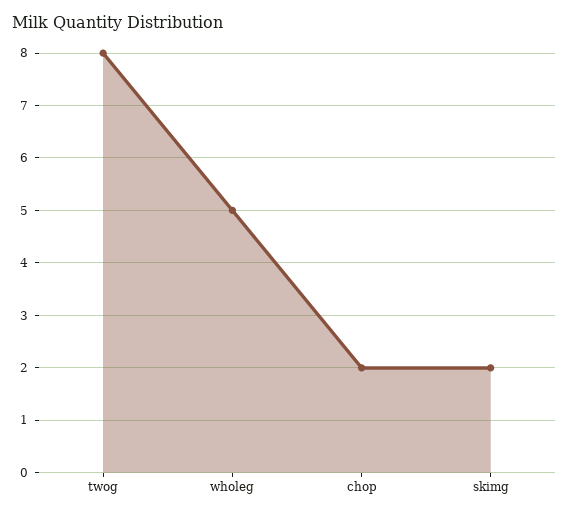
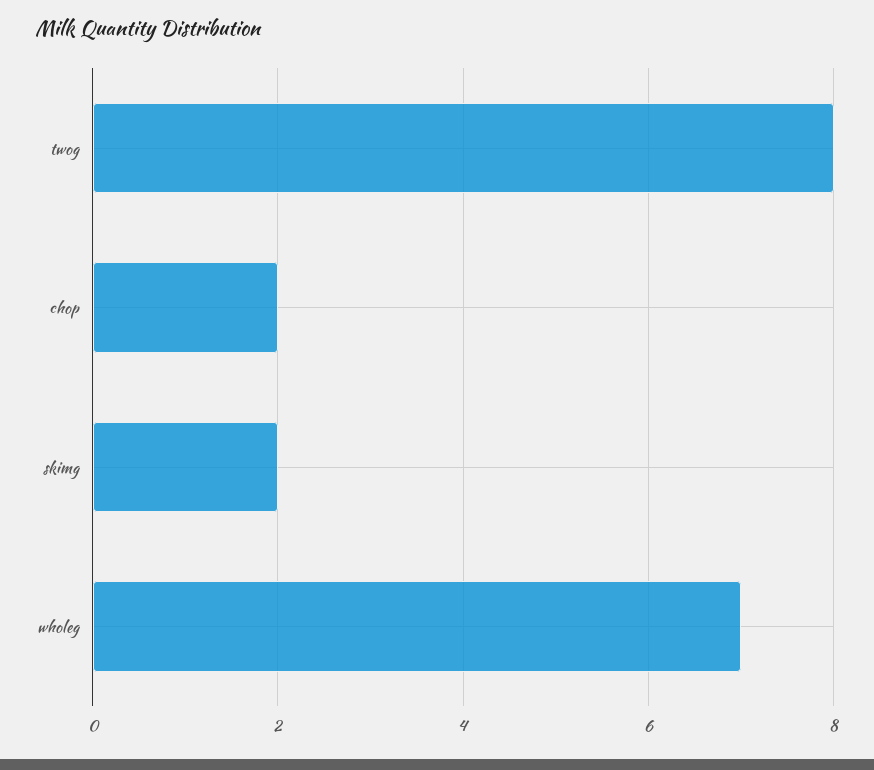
  {
    "twog": 8,
-   "wholeg": 5,
+   "wholeg": 7,
    "chop": 2,
    "skimg": 2
  }

